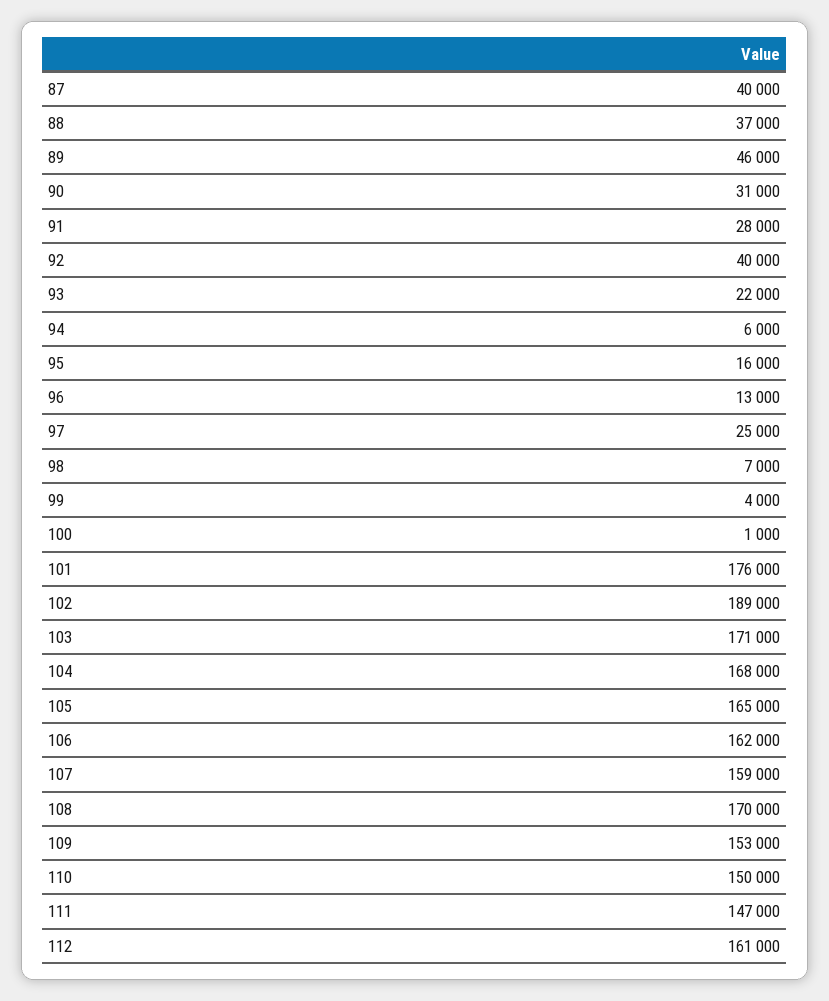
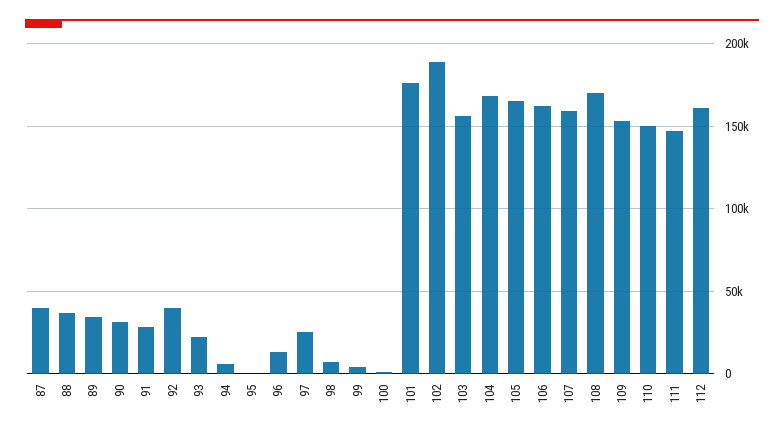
  {
    "87": 40000,
    "88": 37000,
-   "89": 46000,
+   "89": 35000,
    "90": 31000,
    "91": 28000,
    "92": 40000,
    "93": 22000,
    "94": 6000,
-   "95": 16000,
+   "95": 0,
    "96": 13000,
    "97": 25000,
    "98": 7000,
    "99": 4000,
    "100": 1000,
    "101": 176000,
    "102": 189000,
-   "103": 171000,
+   "103": 155000,
    "104": 168000,
    "105": 165000,
    "106": 162000,
    "107": 159000,
    "108": 170000,
    "109": 153000,
    "110": 150000,
    "111": 147000,
    "112": 161000
  }

